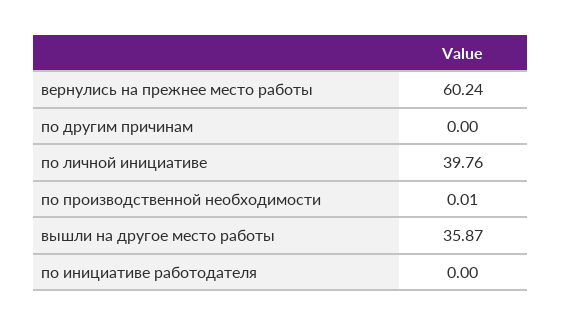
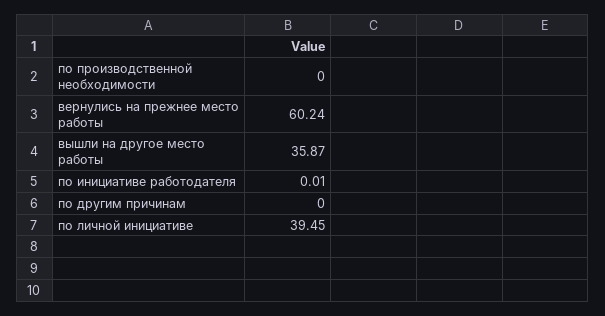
  {
    "вернулись на прежнее место работы": 60.24,
    "по другим причинам": 0,
-   "по личной инициативе": 39.76,
+   "по личной инициативе": 39.45,
-   "по производственной необходимости": 0.01,
+   "по производственной необходимости": 0,
    "вышли на другое место работы": 35.87,
-   "по инициативе работодателя": 0
+   "по инициативе работодателя": 0.01
  }

